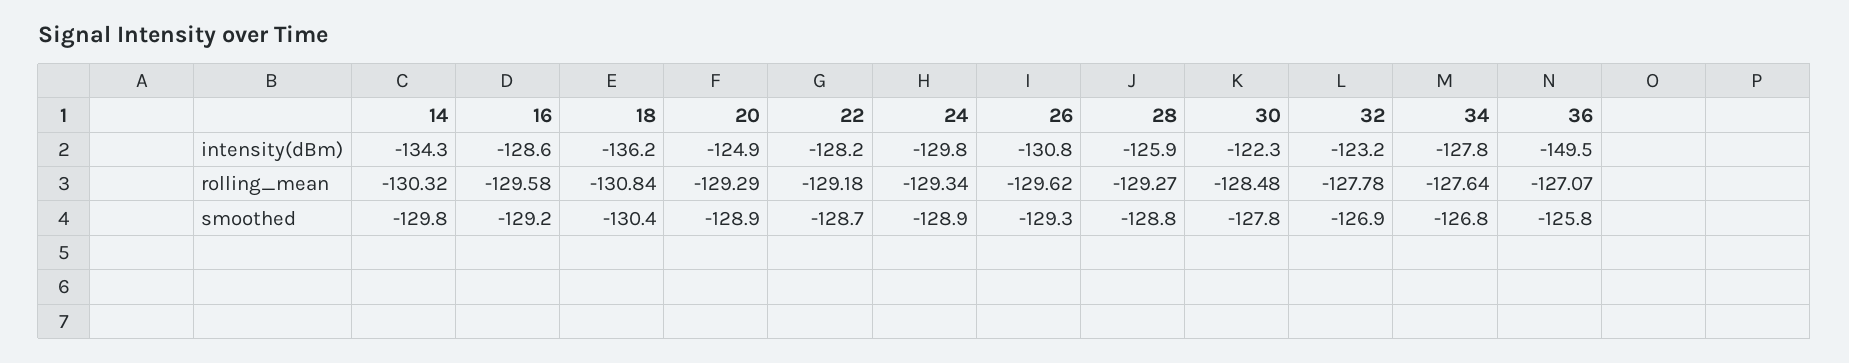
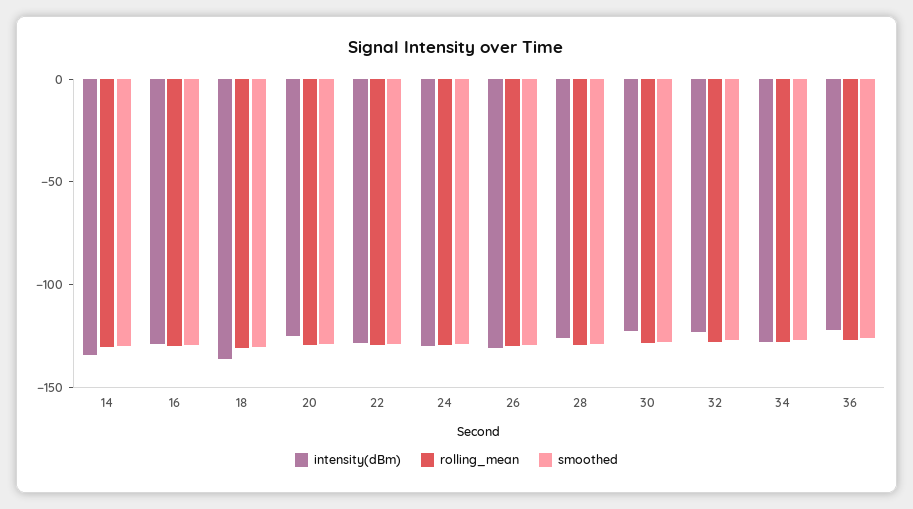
  {
    "intensity(dBm)": {
      "14": -134.3,
      "16": -128.6,
      "18": -136.2,
      "20": -124.9,
      "22": -128.2,
      "24": -129.8,
      "26": -130.8,
      "28": -125.9,
      "30": -122.3,
      "32": -123.2,
      "34": -127.8,
-     "36": -149.5
+     "36": -120
    },
    "rolling_mean": {
      "14": -130.32,
      "16": -129.58,
      "18": -130.84,
      "20": -129.29,
      "22": -129.18,
      "24": -129.34,
      "26": -129.62,
      "28": -129.27,
      "30": -128.48,
      "32": -127.78,
      "34": -127.64,
      "36": -127.07
    },
    "smoothed": {
      "14": -129.8,
      "16": -129.2,
      "18": -130.4,
      "20": -128.9,
      "22": -128.7,
      "24": -128.9,
      "26": -129.3,
      "28": -128.8,
      "30": -127.8,
      "32": -126.9,
      "34": -126.8,
      "36": -125.8
    }
  }

